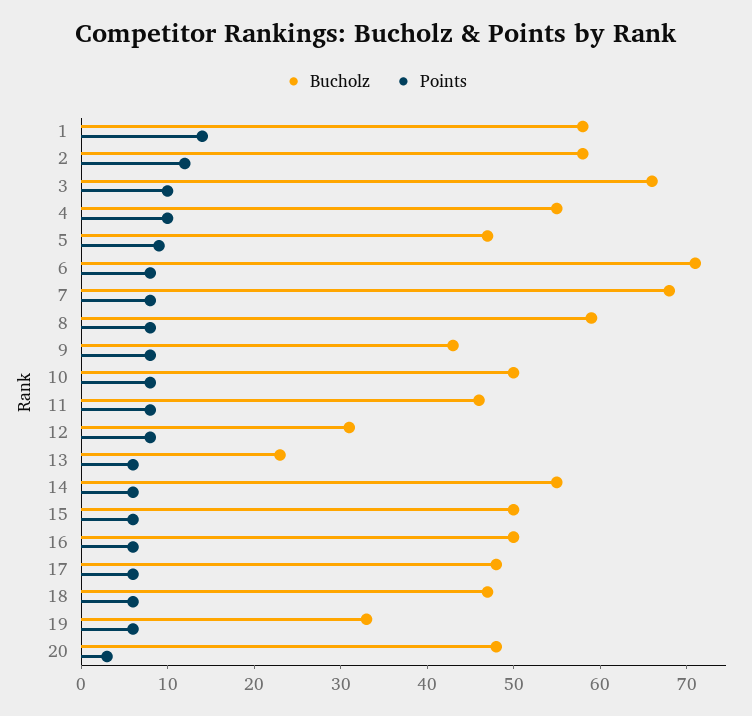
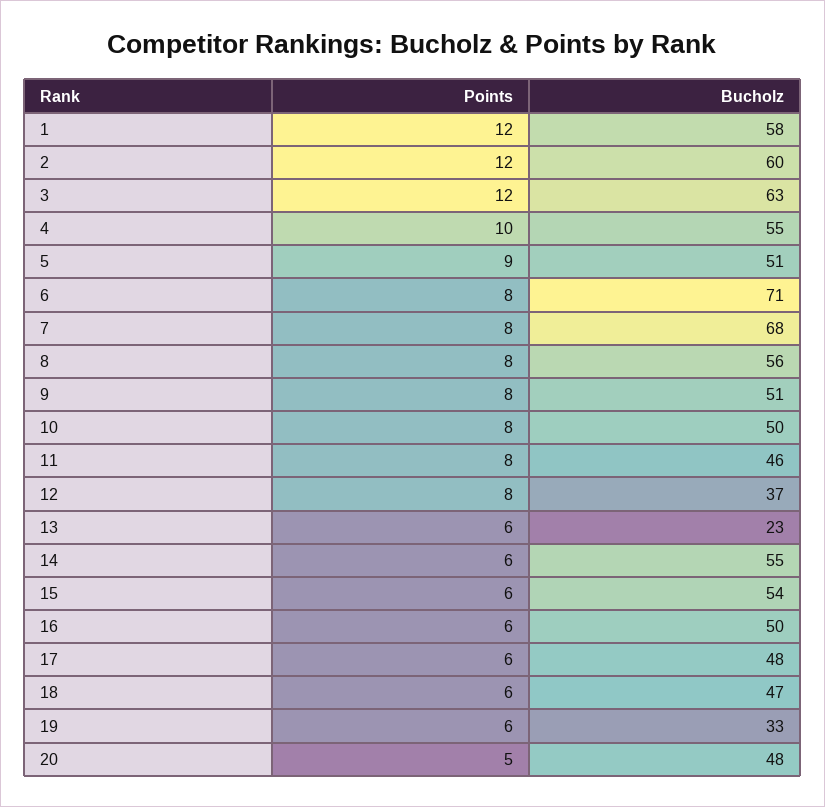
  {
    "Bucholz": {
      "1": 58,
-     "2": 58,
+     "2": 60,
-     "3": 66,
+     "3": 63,
      "4": 55,
-     "5": 47,
+     "5": 51,
      "6": 71,
      "7": 68,
-     "8": 59,
+     "8": 56,
-     "9": 43,
+     "9": 51,
      "10": 50,
      "11": 46,
-     "12": 31,
+     "12": 37,
      "13": 23,
      "14": 55,
-     "15": 50,
+     "15": 54,
      "16": 50,
      "17": 48,
      "18": 47,
      "19": 33,
      "20": 48
    },
    "Points": {
-     "1": 14,
+     "1": 12,
      "2": 12,
-     "3": 10,
+     "3": 12,
      "4": 10,
      "5": 9,
      "6": 8,
      "7": 8,
      "8": 8,
      "9": 8,
      "10": 8,
      "11": 8,
      "12": 8,
      "13": 6,
      "14": 6,
      "15": 6,
      "16": 6,
      "17": 6,
      "18": 6,
      "19": 6,
-     "20": 3
+     "20": 5
    }
  }

